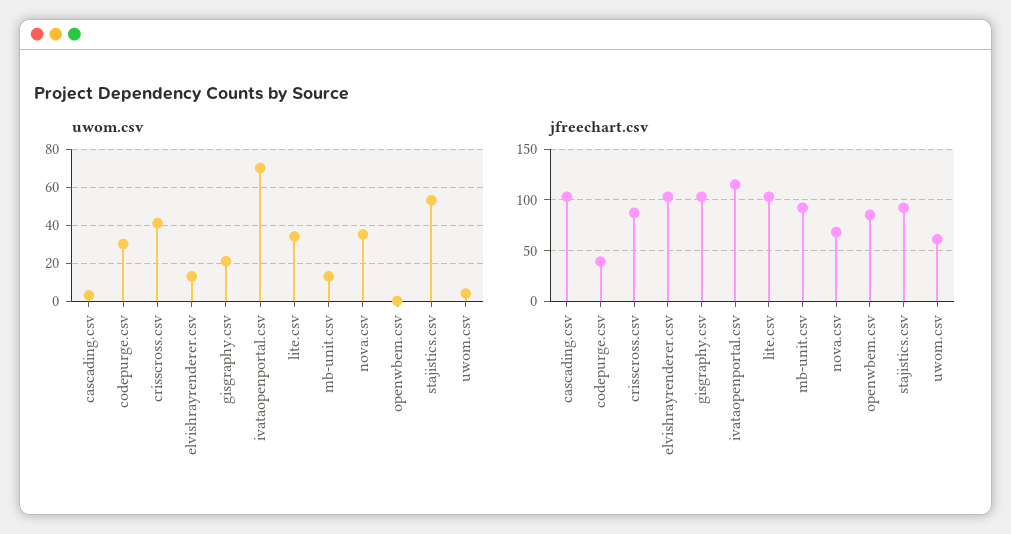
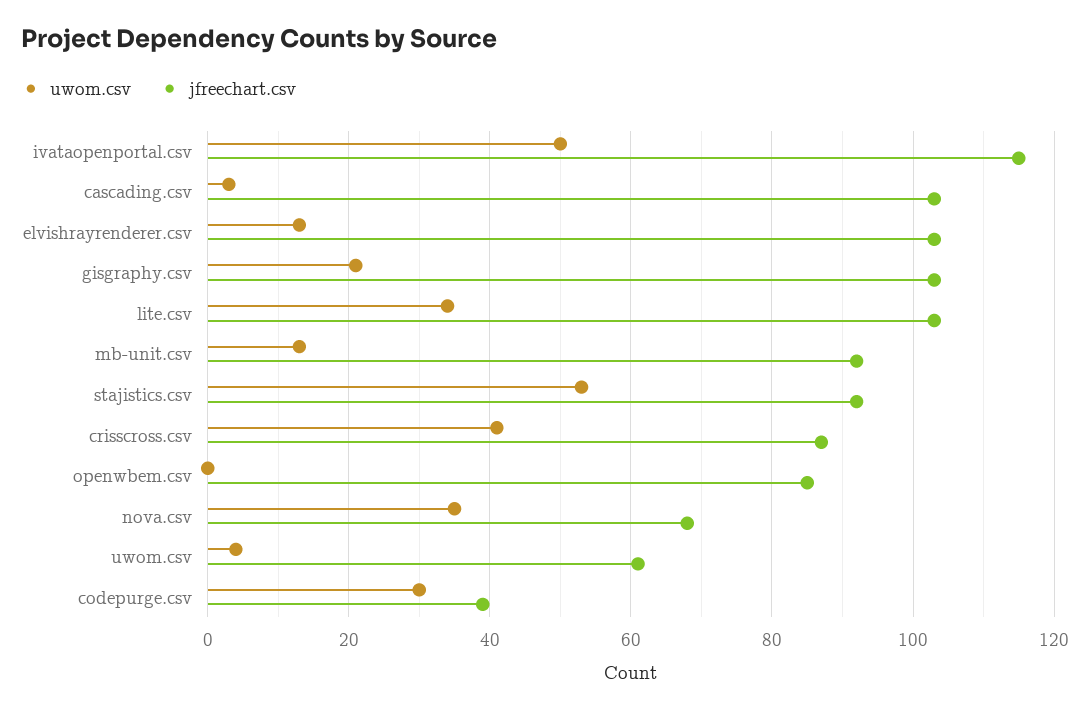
  {
    "uwom.csv": {
      "cascading.csv": 5,
      "codepurge.csv": 30,
      "crisscross.csv": 40,
      "elvishrayrenderer.csv": 15,
      "gisgraphy.csv": 20,
-     "ivataopenportal.csv": 70,
+     "ivataopenportal.csv": 50,
      "lite.csv": 35,
      "mb-unit.csv": 15,
      "nova.csv": 35,
      "openwbem.csv": 0,
      "stajistics.csv": 55,
      "uwom.csv": 5
    },
    "jfreechart.csv": {
      "cascading.csv": 105,
      "codepurge.csv": 40,
      "crisscross.csv": 85,
      "elvishrayrenderer.csv": 105,
      "gisgraphy.csv": 105,
      "ivataopenportal.csv": 115,
      "lite.csv": 105,
      "mb-unit.csv": 90,
      "nova.csv": 70,
      "openwbem.csv": 85,
      "stajistics.csv": 90,
      "uwom.csv": 60
    }
  }

